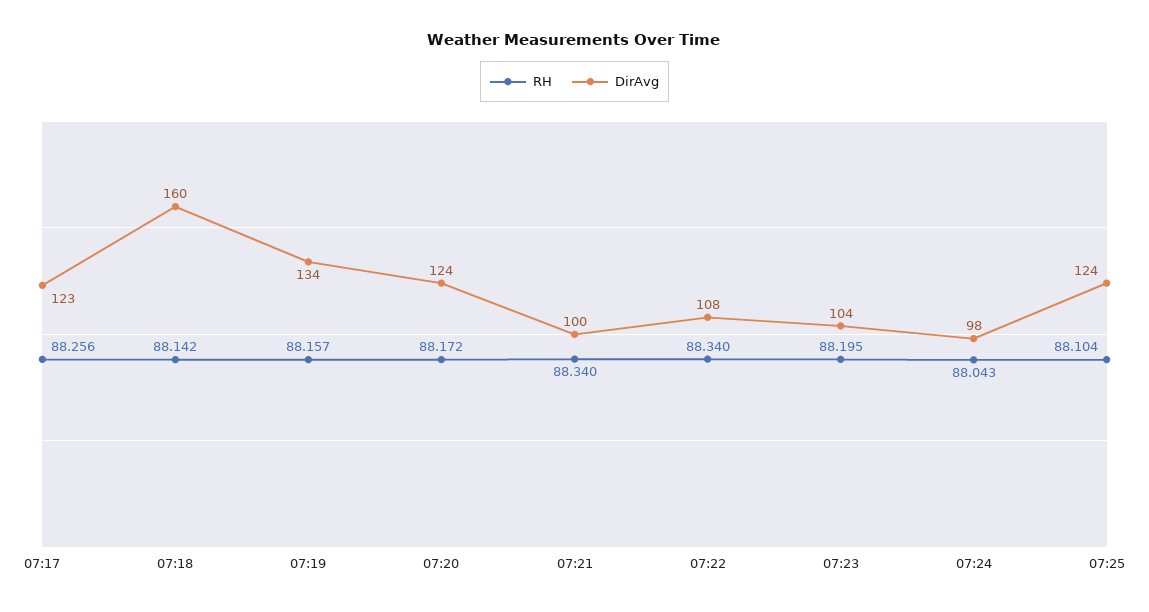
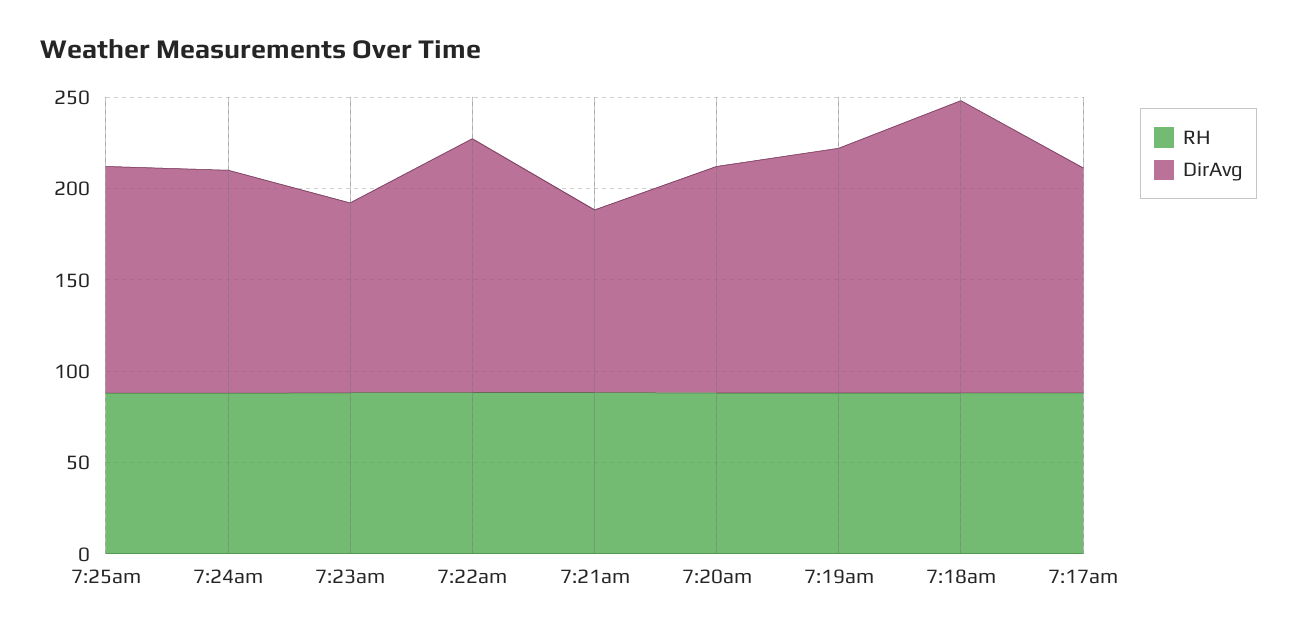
  {
    "RH": {
      "07:17": 88.256,
      "07:18": 88.142,
      "07:19": 88.157,
      "07:20": 88.172,
      "07:21": 88.34,
      "07:22": 88.34,
      "07:23": 88.195,
      "07:24": 88.043,
      "07:25": 88.104
    },
    "DirAvg": {
      "07:17": 123,
      "07:18": 160,
      "07:19": 134,
      "07:20": 124,
      "07:21": 100,
-     "07:22": 108,
+     "07:22": 140,
      "07:23": 104,
-     "07:24": 98,
+     "07:24": 120,
      "07:25": 124
    }
  }

